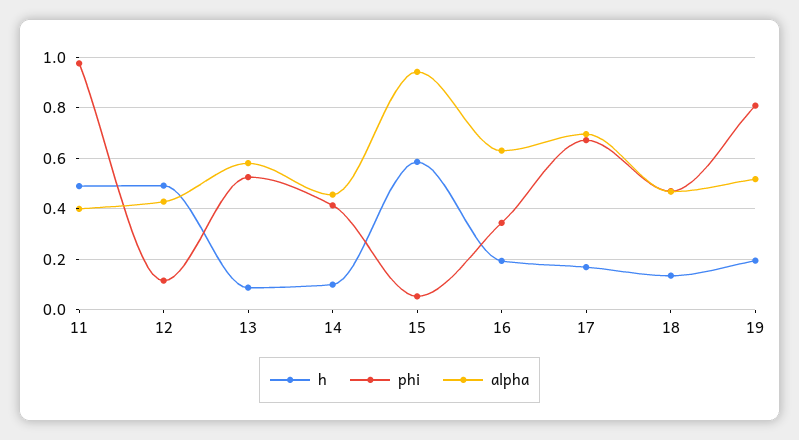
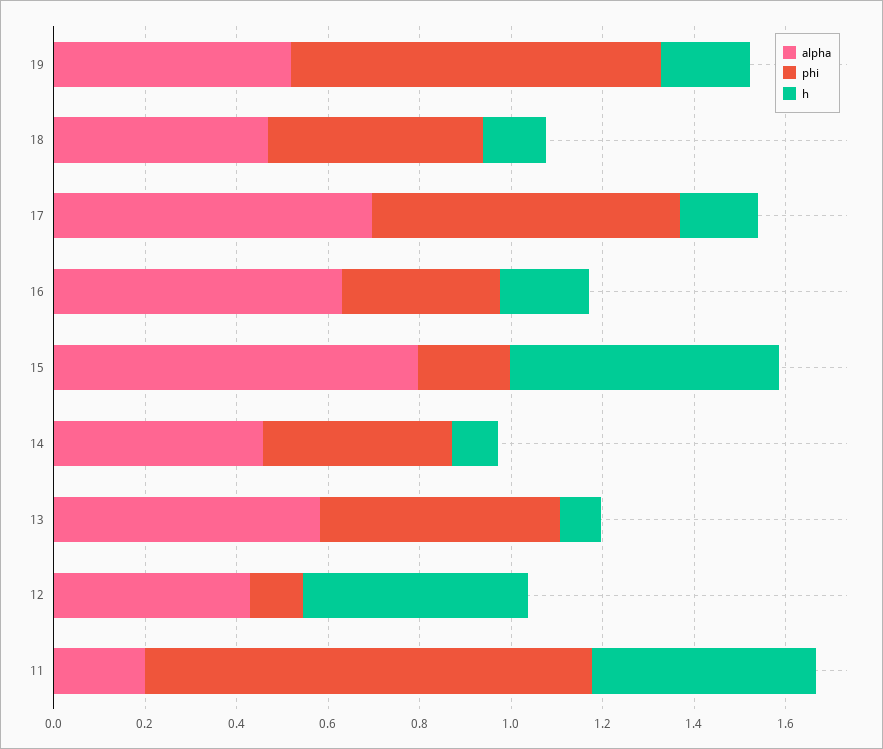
  {
    "h": {
      "11": 0.5,
      "12": 0.5,
      "13": 0.1,
      "14": 0.1,
      "15": 0.575,
      "16": 0.2,
      "17": 0.175,
      "18": 0.125,
      "19": 0.2
    },
    "phi": {
      "11": 0.975,
      "12": 0.125,
      "13": 0.525,
      "14": 0.425,
-     "15": 0.05,
+     "15": 0.2,
      "16": 0.35,
      "17": 0.675,
      "18": 0.475,
      "19": 0.8
    },
    "alpha": {
-     "11": 0.4,
+     "11": 0.2,
      "12": 0.425,
      "13": 0.575,
      "14": 0.45,
-     "15": 0.95,
+     "15": 0.8,
      "16": 0.625,
      "17": 0.7,
      "18": 0.475,
      "19": 0.525
    }
  }

